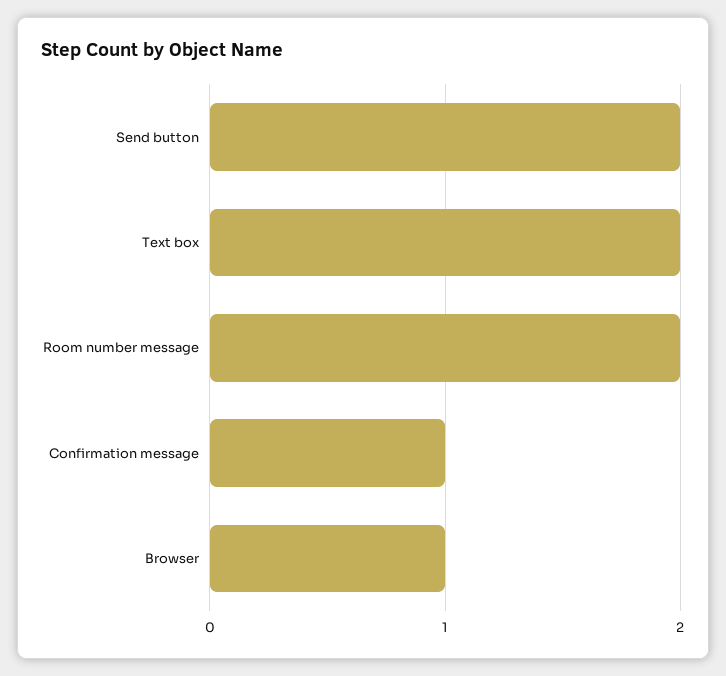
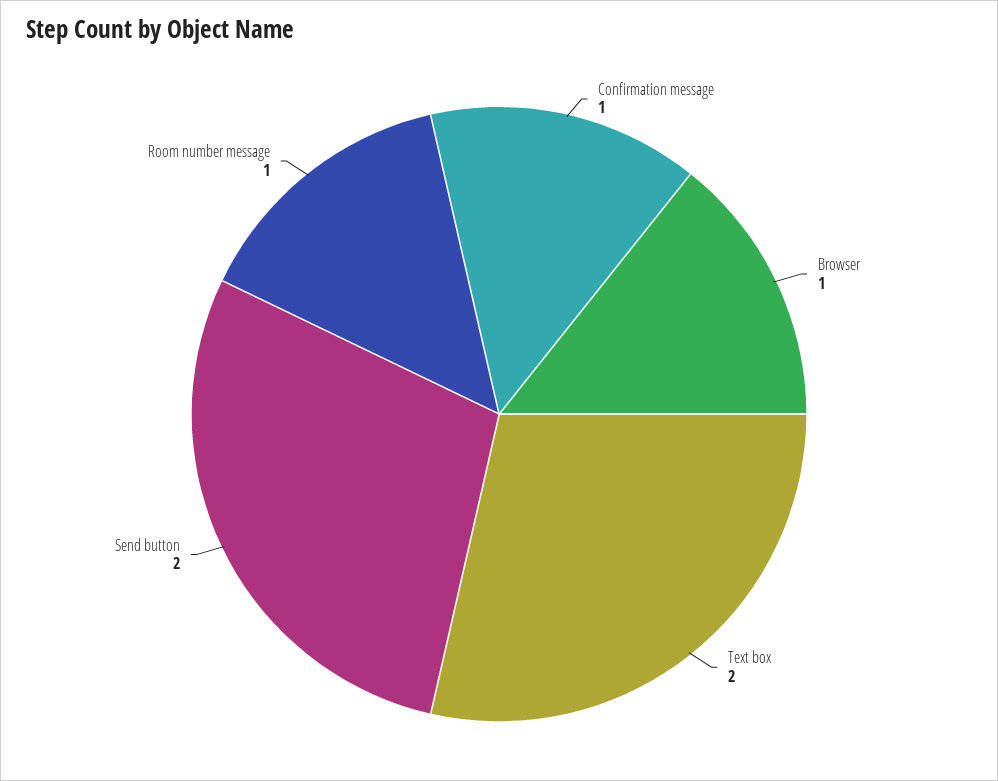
  {
    "Send button": 2,
    "Text box": 2,
-   "Room number message": 2,
+   "Room number message": 1,
    "Confirmation message": 1,
    "Browser": 1
  }

